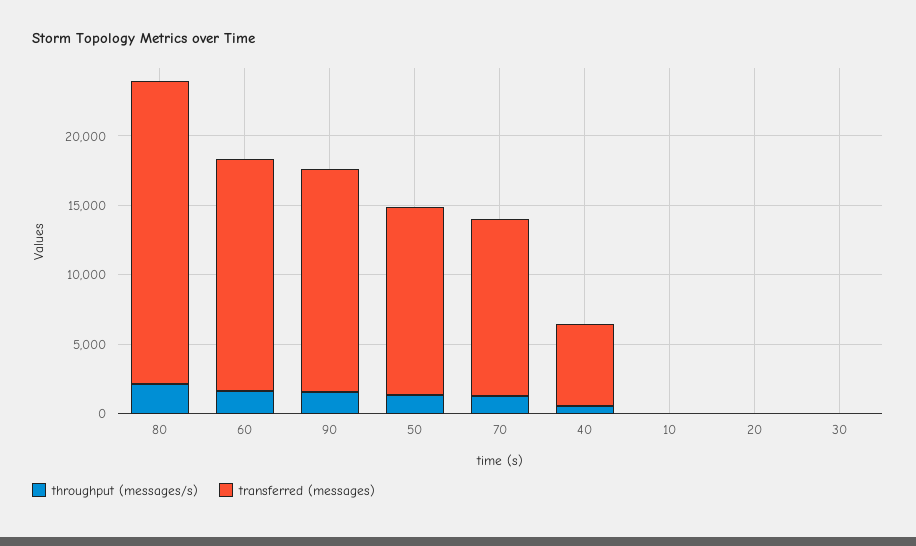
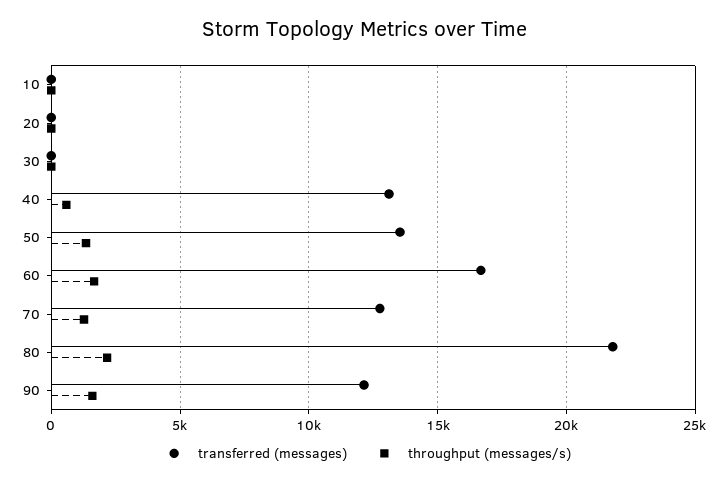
  {
    "throughput (messages/s)": {
      "80": 2000,
      "60": 1500,
      "90": 1500,
      "50": 1500,
      "70": 1500,
      "40": 500,
      "10": 0,
      "20": 0,
      "30": 0
    },
    "transferred (messages)": {
      "80": 22000,
      "60": 16500,
-     "90": 16000,
+     "90": 12000,
      "50": 13500,
      "70": 13000,
-     "40": 6000,
+     "40": 13000,
      "10": 0,
      "20": 0,
      "30": 0
    }
  }

